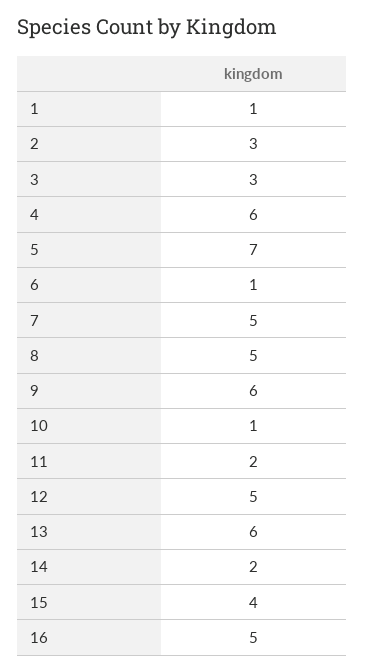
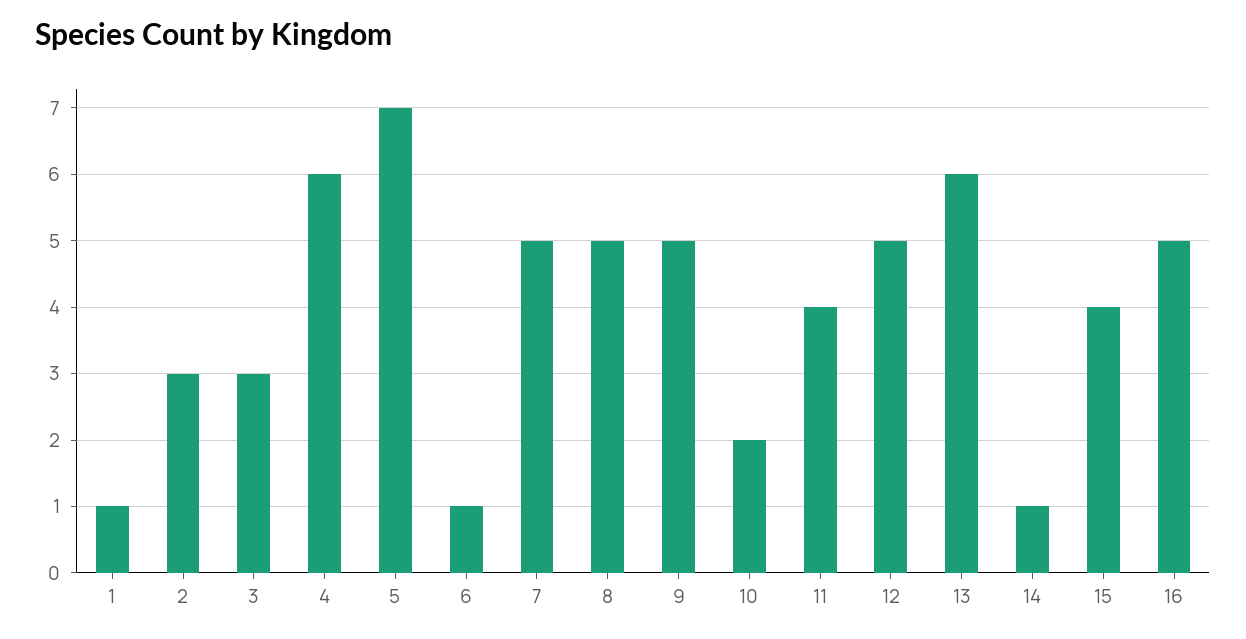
  {
    "1": 1,
    "2": 3,
    "3": 3,
    "4": 6,
    "5": 7,
    "6": 1,
    "7": 5,
    "8": 5,
-   "9": 6,
+   "9": 5,
-   "10": 1,
+   "10": 2,
-   "11": 2,
+   "11": 4,
    "12": 5,
    "13": 6,
-   "14": 2,
+   "14": 1,
    "15": 4,
    "16": 5
  }

